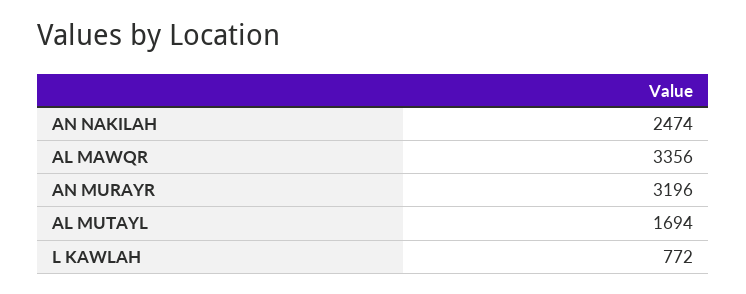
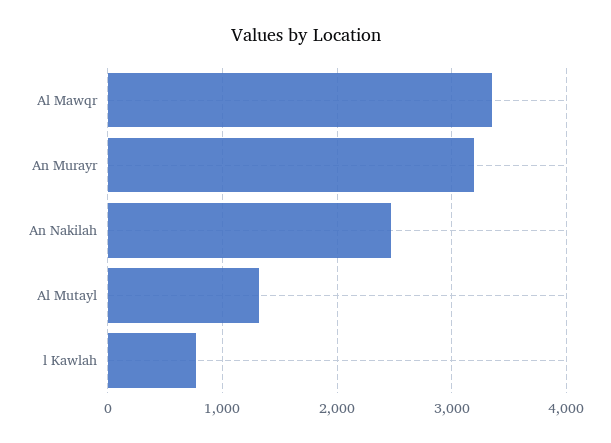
  {
    "AN NAKILAH": 2474,
    "AL MAWQR": 3356,
    "AN MURAYR": 3196,
-   "AL MUTAYL": 1694,
+   "AL MUTAYL": 1300,
    "L KAWLAH": 772
  }

